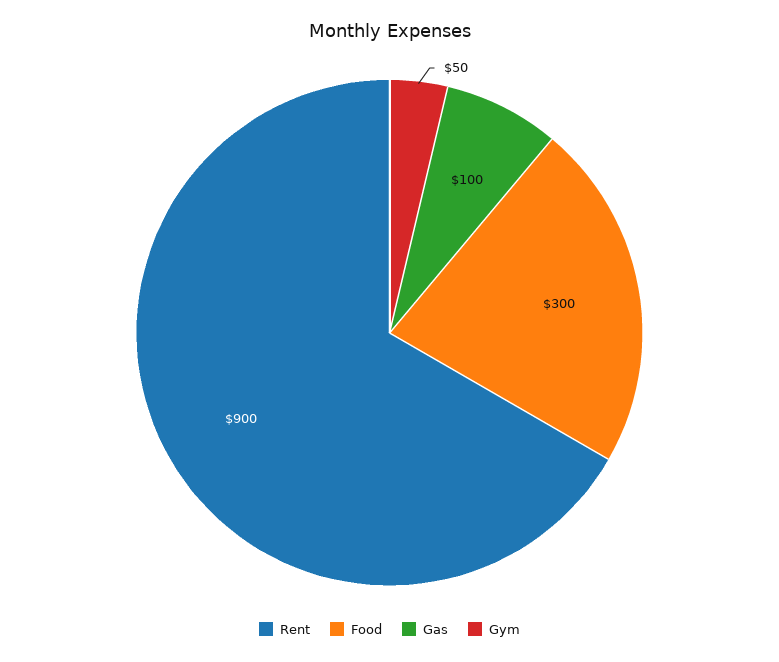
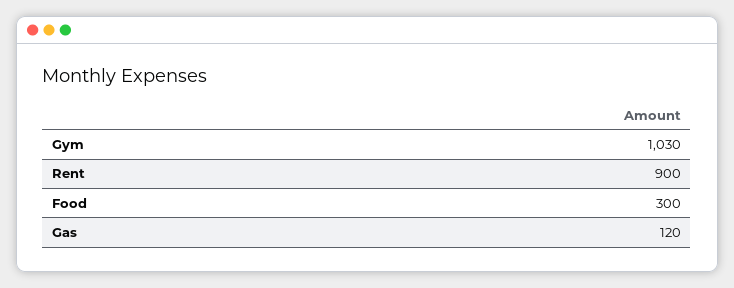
  {
    "Rent": 900,
    "Food": 300,
-   "Gas": 100,
+   "Gas": 120,
-   "Gym": 50
+   "Gym": 1030
  }

